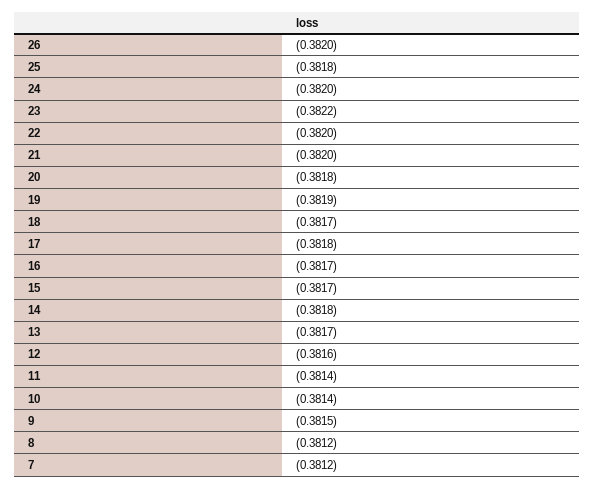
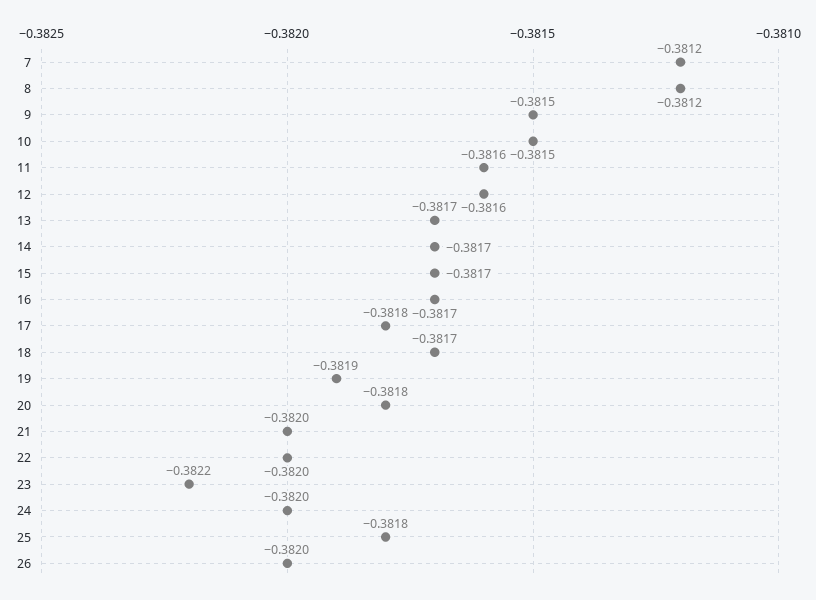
  {
    "26": -0.382,
    "25": -0.3818,
    "24": -0.382,
    "23": -0.3822,
    "22": -0.382,
    "21": -0.382,
    "20": -0.3818,
    "19": -0.3819,
    "18": -0.3817,
    "17": -0.3818,
    "16": -0.3817,
    "15": -0.3817,
-   "14": -0.3818,
+   "14": -0.3817,
    "13": -0.3817,
    "12": -0.3816,
-   "11": -0.3814,
+   "11": -0.3816,
-   "10": -0.3814,
+   "10": -0.3815,
    "9": -0.3815,
    "8": -0.3812,
    "7": -0.3812
  }

